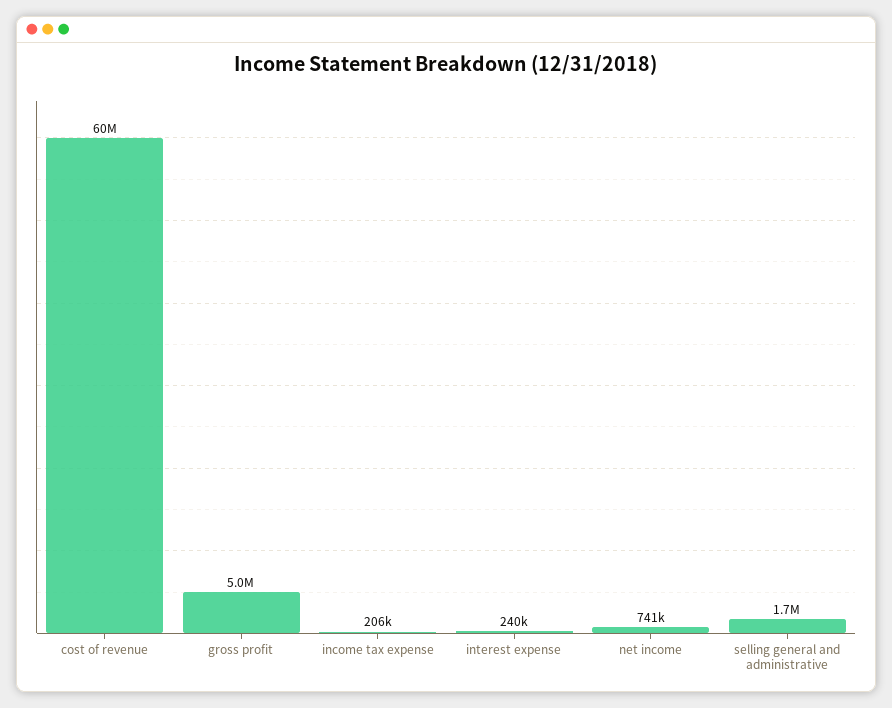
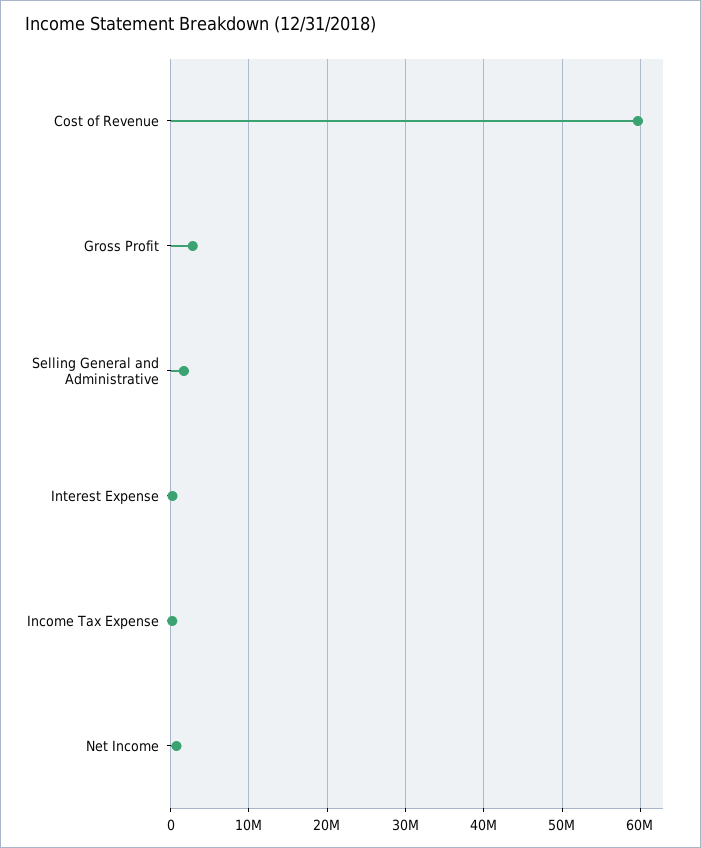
  {
    "cost of revenue": 60000000,
-   "gross profit": 5000000,
+   "gross profit": 3000000,
    "income tax expense": 206000,
    "interest expense": 240000,
    "net income": 741000,
    "selling general and administrative": 1700000
  }

